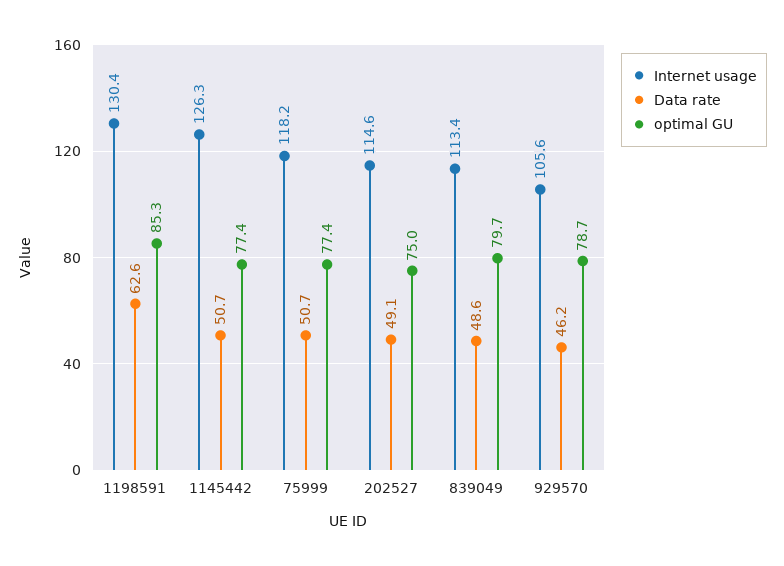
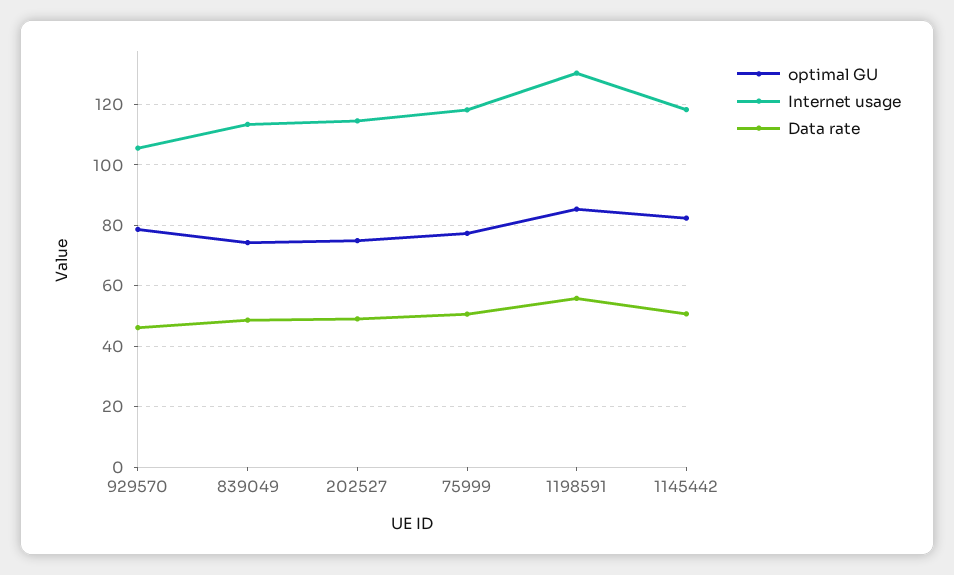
  {
    "Internet usage": {
      "1198591": 130.4,
-     "1145442": 126.3,
+     "1145442": 118,
      "75999": 118.2,
      "202527": 114.6,
      "839049": 113.4,
      "929570": 105.6
    },
    "Data rate": {
-     "1198591": 62.6,
+     "1198591": 56,
      "1145442": 50.7,
      "75999": 50.7,
      "202527": 49.1,
      "839049": 48.6,
      "929570": 46.2
    },
    "optimal GU": {
      "1198591": 85.3,
-     "1145442": 77.4,
+     "1145442": 82,
      "75999": 77.4,
      "202527": 75,
-     "839049": 79.7,
+     "839049": 74,
      "929570": 78.7
    }
  }

